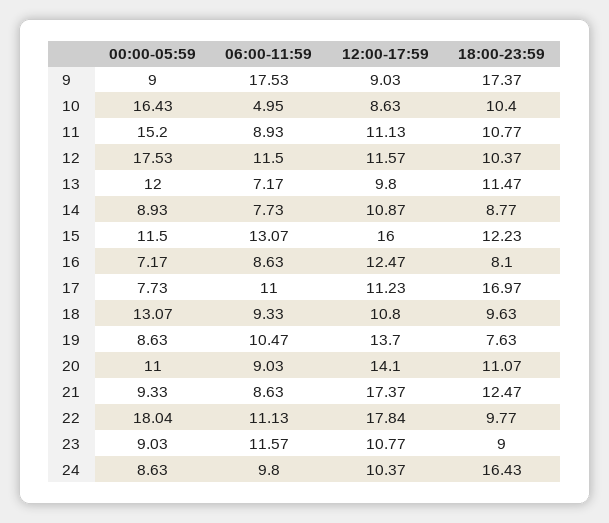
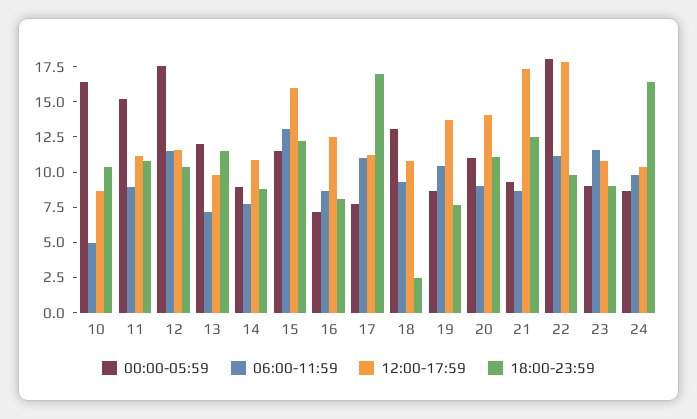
  {
    "00:00-05:59": {
-     "9": 9,
      "10": 16.43,
      "11": 15.2,
      "12": 17.53,
      "13": 12,
      "14": 8.93,
      "15": 11.5,
      "16": 7.17,
      "17": 7.73,
      "18": 13.07,
      "19": 8.63,
      "20": 11,
      "21": 9.33,
      "22": 18.04,
      "23": 9.03,
      "24": 8.63
    },
    "06:00-11:59": {
-     "9": 17.53,
      "10": 4.95,
      "11": 8.93,
      "12": 11.5,
      "13": 7.17,
      "14": 7.73,
      "15": 13.07,
      "16": 8.63,
      "17": 11,
      "18": 9.33,
      "19": 10.47,
      "20": 9.03,
      "21": 8.63,
      "22": 11.13,
      "23": 11.57,
      "24": 9.8
    },
    "12:00-17:59": {
-     "9": 9.03,
      "10": 8.63,
      "11": 11.13,
      "12": 11.57,
      "13": 9.8,
      "14": 10.87,
      "15": 16,
      "16": 12.47,
      "17": 11.23,
      "18": 10.8,
      "19": 13.7,
      "20": 14.1,
      "21": 17.37,
      "22": 17.84,
      "23": 10.77,
      "24": 10.37
    },
    "18:00-23:59": {
-     "9": 17.37,
      "10": 10.4,
      "11": 10.77,
      "12": 10.37,
      "13": 11.47,
      "14": 8.77,
      "15": 12.23,
      "16": 8.1,
      "17": 16.97,
-     "18": 9.63,
+     "18": 2.5,
      "19": 7.63,
      "20": 11.07,
      "21": 12.47,
      "22": 9.77,
      "23": 9,
      "24": 16.43
    }
  }

